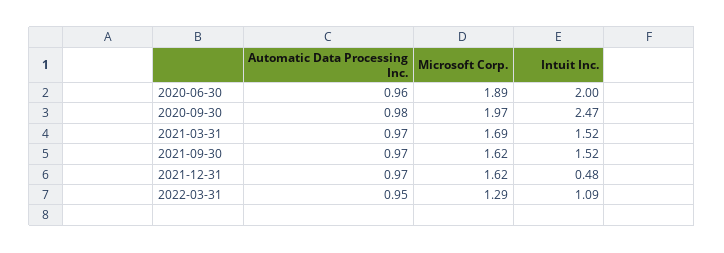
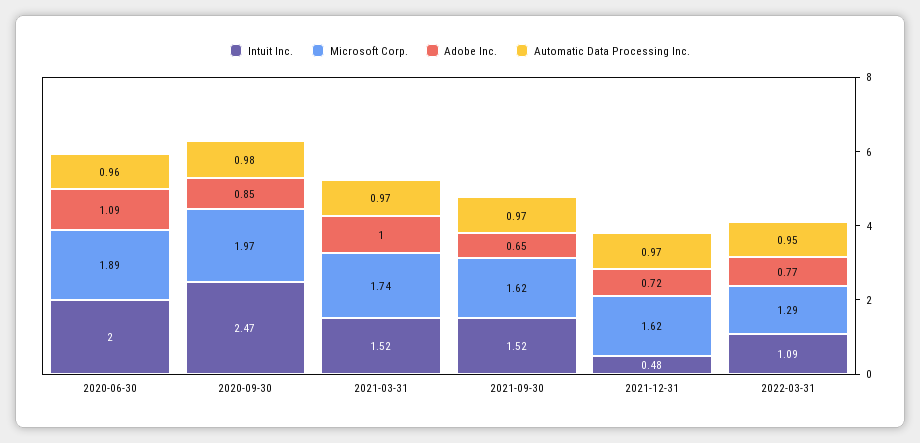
  {
    "Automatic Data Processing Inc.": {
      "2020-06-30": 0.96,
      "2020-09-30": 0.98,
      "2021-03-31": 0.97,
      "2021-09-30": 0.97,
      "2021-12-31": 0.97,
      "2022-03-31": 0.95
    },
    "Microsoft Corp.": {
      "2020-06-30": 1.89,
      "2020-09-30": 1.97,
-     "2021-03-31": 1.69,
+     "2021-03-31": 1.74,
      "2021-09-30": 1.62,
      "2021-12-31": 1.62,
      "2022-03-31": 1.29
    },
    "Intuit Inc.": {
      "2020-06-30": 2,
      "2020-09-30": 2.47,
      "2021-03-31": 1.52,
      "2021-09-30": 1.52,
      "2021-12-31": 0.48,
      "2022-03-31": 1.09
-   }
+   },
+   "Adobe Inc.": {
+     "2020-06-30": 1.09,
+     "2020-09-30": 0.85,
+     "2021-03-31": 1,
+     "2021-09-30": 0.65,
+     "2021-12-31": 0.72,
+     "2022-03-31": 0.77
+   }
  }

